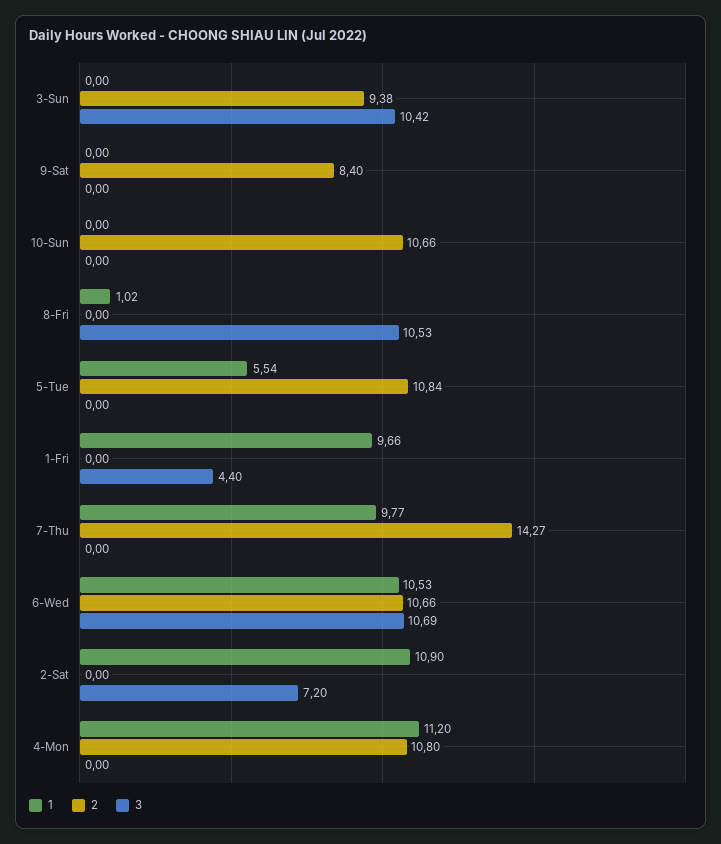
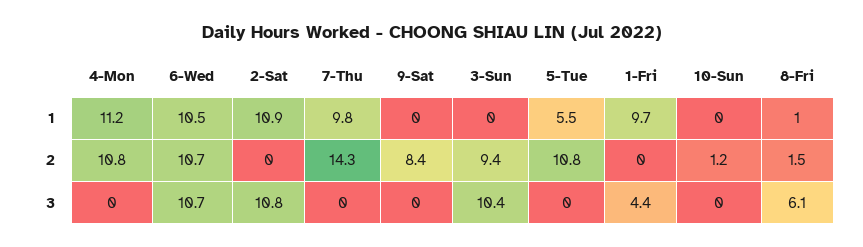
  {
    "1": {
      "3-Sun": 0,
      "9-Sat": 0,
      "10-Sun": 0,
      "8-Fri": 1.02,
      "5-Tue": 5.54,
      "1-Fri": 9.66,
      "7-Thu": 9.77,
      "6-Wed": 10.53,
      "2-Sat": 10.9,
      "4-Mon": 11.2
    },
    "2": {
      "3-Sun": 9.38,
      "9-Sat": 8.4,
-     "10-Sun": 10.66,
+     "10-Sun": 1.2,
-     "8-Fri": 0,
+     "8-Fri": 1.5,
      "5-Tue": 10.84,
      "1-Fri": 0,
      "7-Thu": 14.27,
      "6-Wed": 10.66,
      "2-Sat": 0,
      "4-Mon": 10.8
    },
    "3": {
      "3-Sun": 10.42,
      "9-Sat": 0,
      "10-Sun": 0,
-     "8-Fri": 10.53,
+     "8-Fri": 6.1,
      "5-Tue": 0,
      "1-Fri": 4.4,
      "7-Thu": 0,
      "6-Wed": 10.69,
-     "2-Sat": 7.2,
+     "2-Sat": 10.8,
      "4-Mon": 0
    }
  }

